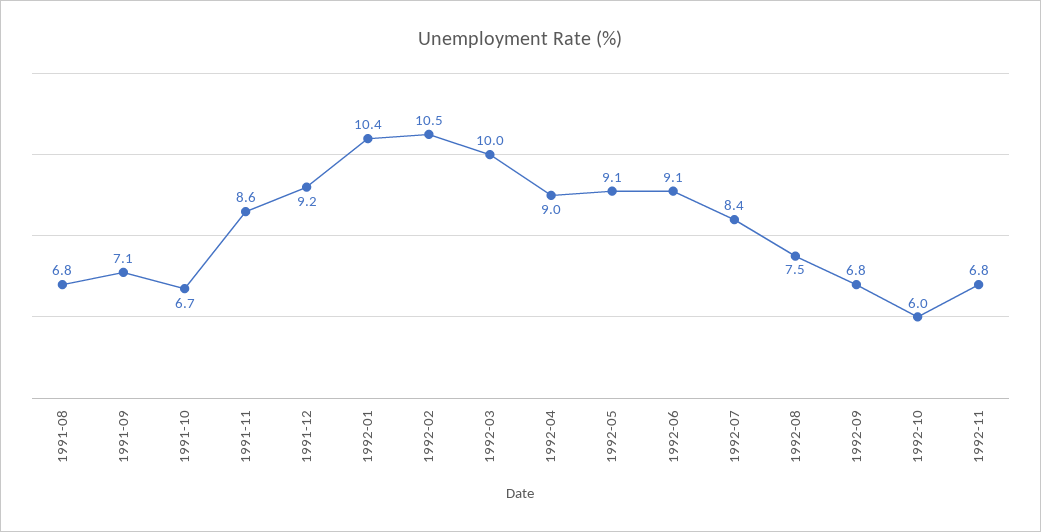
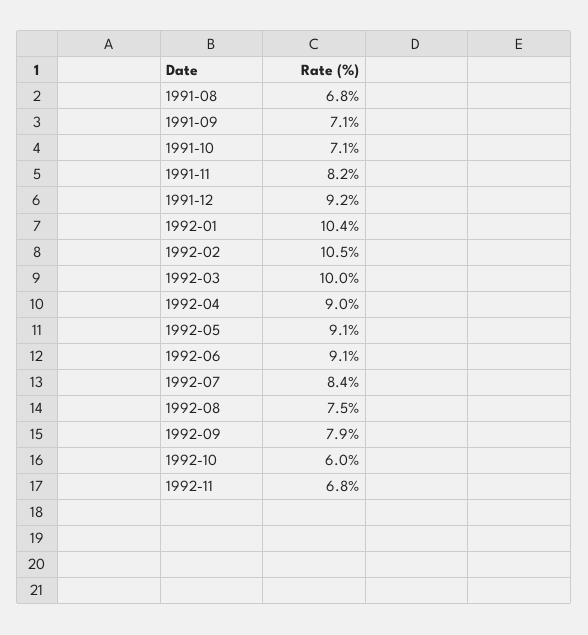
  {
    "1991-08": 6.8,
    "1991-09": 7.1,
-   "1991-10": 6.7,
+   "1991-10": 7.1,
-   "1991-11": 8.6,
+   "1991-11": 8.2,
    "1991-12": 9.2,
    "1992-01": 10.4,
    "1992-02": 10.5,
    "1992-03": 10,
    "1992-04": 9,
    "1992-05": 9.1,
    "1992-06": 9.1,
    "1992-07": 8.4,
    "1992-08": 7.5,
-   "1992-09": 6.8,
+   "1992-09": 7.9,
    "1992-10": 6,
    "1992-11": 6.8
  }

